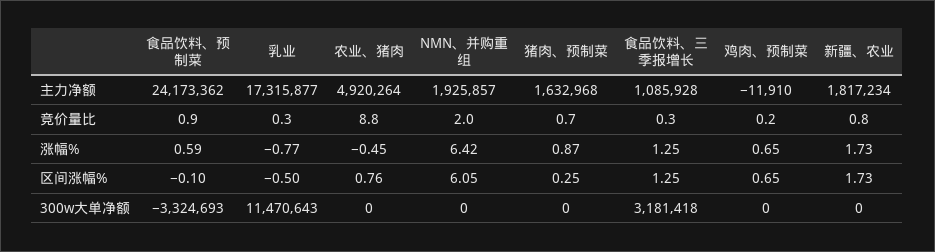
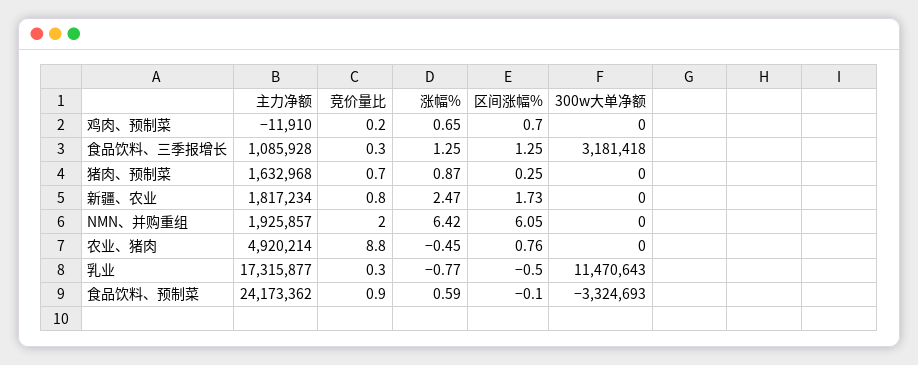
  {
    "食品饮料、预制菜": {
      "主力净额": 24173362,
      "竞价量比": 0.9,
      "涨幅%": 0.59,
      "区间涨幅%": -0.1,
      "300w大单净额": -3324693
    },
    "乳业": {
      "主力净额": 17315877,
      "竞价量比": 0.3,
      "涨幅%": -0.77,
      "区间涨幅%": -0.5,
      "300w大单净额": 11470643
    },
    "农业、猪肉": {
-     "主力净额": 4920264,
+     "主力净额": 4920214,
      "竞价量比": 8.8,
      "涨幅%": -0.45,
      "区间涨幅%": 0.76,
      "300w大单净额": 0
    },
    "NMN、并购重组": {
      "主力净额": 1925857,
      "竞价量比": 2,
      "涨幅%": 6.42,
      "区间涨幅%": 6.05,
      "300w大单净额": 0
    },
    "猪肉、预制菜": {
      "主力净额": 1632968,
      "竞价量比": 0.7,
      "涨幅%": 0.87,
      "区间涨幅%": 0.25,
      "300w大单净额": 0
    },
    "食品饮料、三季报增长": {
      "主力净额": 1085928,
      "竞价量比": 0.3,
      "涨幅%": 1.25,
      "区间涨幅%": 1.25,
      "300w大单净额": 3181418
    },
    "鸡肉、预制菜": {
      "主力净额": -11910,
      "竞价量比": 0.2,
      "涨幅%": 0.65,
-     "区间涨幅%": 0.65,
+     "区间涨幅%": 0.7,
      "300w大单净额": 0
    },
    "新疆、农业": {
      "主力净额": 1817234,
      "竞价量比": 0.8,
-     "涨幅%": 1.73,
+     "涨幅%": 2.47,
      "区间涨幅%": 1.73,
      "300w大单净额": 0
    }
  }

